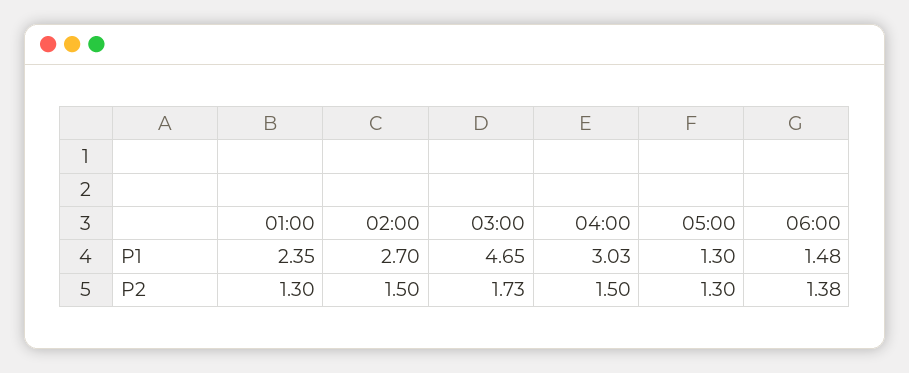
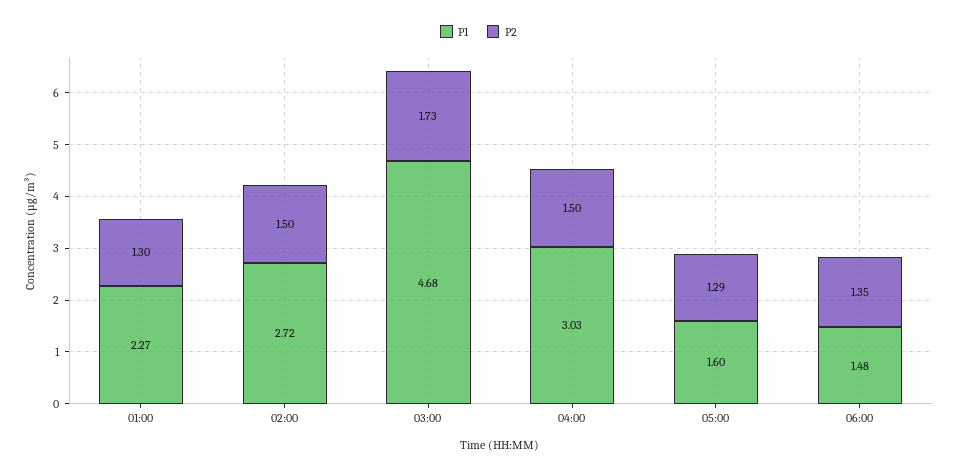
  {
    "P1": {
-     "01:00": 2.35,
+     "01:00": 2.27,
-     "02:00": 2.7,
+     "02:00": 2.72,
-     "03:00": 4.65,
+     "03:00": 4.68,
      "04:00": 3.03,
-     "05:00": 1.3,
+     "05:00": 1.6,
      "06:00": 1.48
    },
    "P2": {
      "01:00": 1.3,
      "02:00": 1.5,
      "03:00": 1.73,
      "04:00": 1.5,
-     "05:00": 1.3,
+     "05:00": 1.29,
-     "06:00": 1.38
+     "06:00": 1.35
    }
  }

